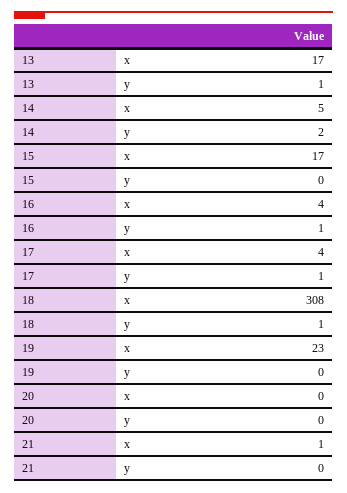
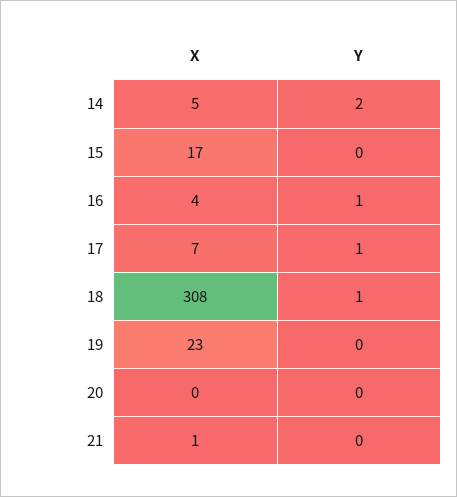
  {
-   "13": {
-     "x": 17,
-     "y": 1
-   },
    "14": {
      "x": 5,
      "y": 2
    },
    "15": {
      "x": 17,
      "y": 0
    },
    "16": {
      "x": 4,
      "y": 1
    },
    "17": {
-     "x": 4,
+     "x": 7,
      "y": 1
    },
    "18": {
      "x": 308,
      "y": 1
    },
    "19": {
      "x": 23,
      "y": 0
    },
    "20": {
      "x": 0,
      "y": 0
    },
    "21": {
      "x": 1,
      "y": 0
    }
  }

